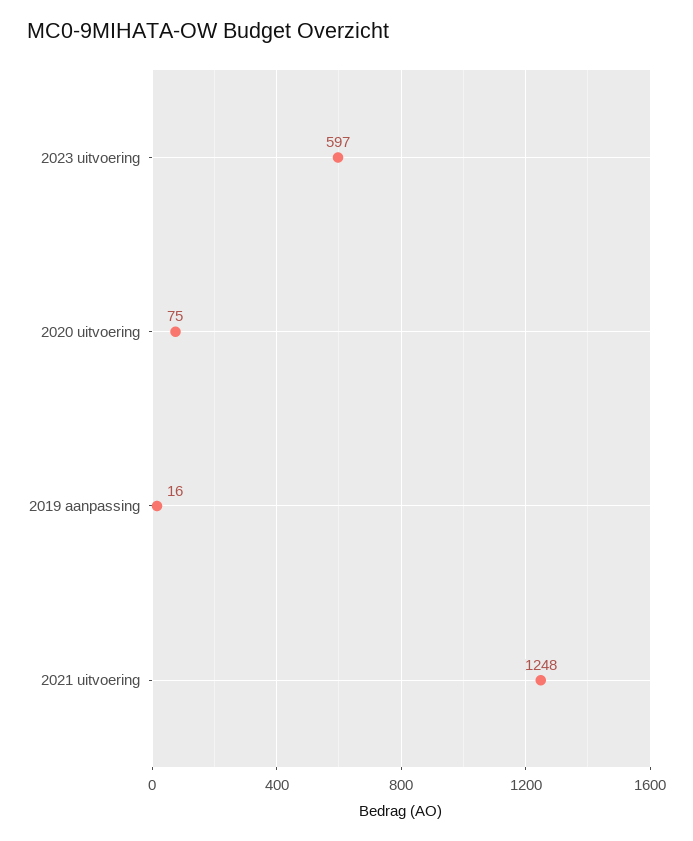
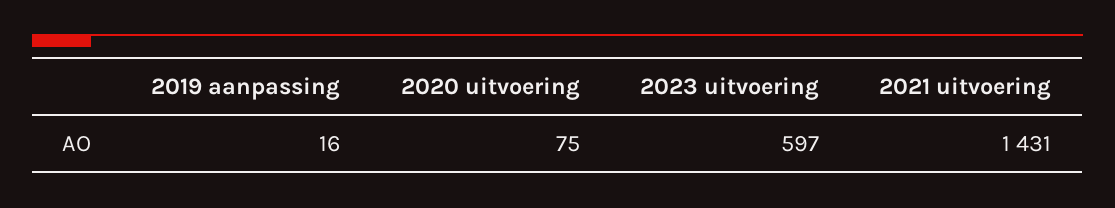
  {
    "2023 uitvoering": 597,
    "2020 uitvoering": 75,
    "2019 aanpassing": 16,
-   "2021 uitvoering": 1248
+   "2021 uitvoering": 1431
  }

